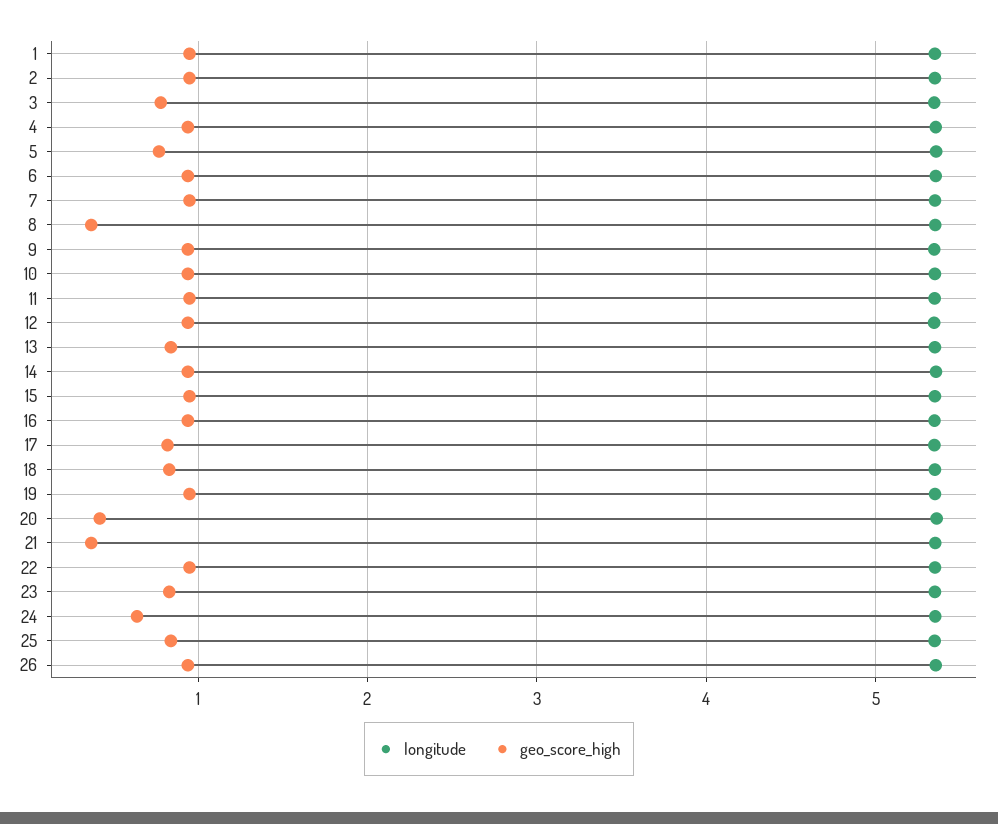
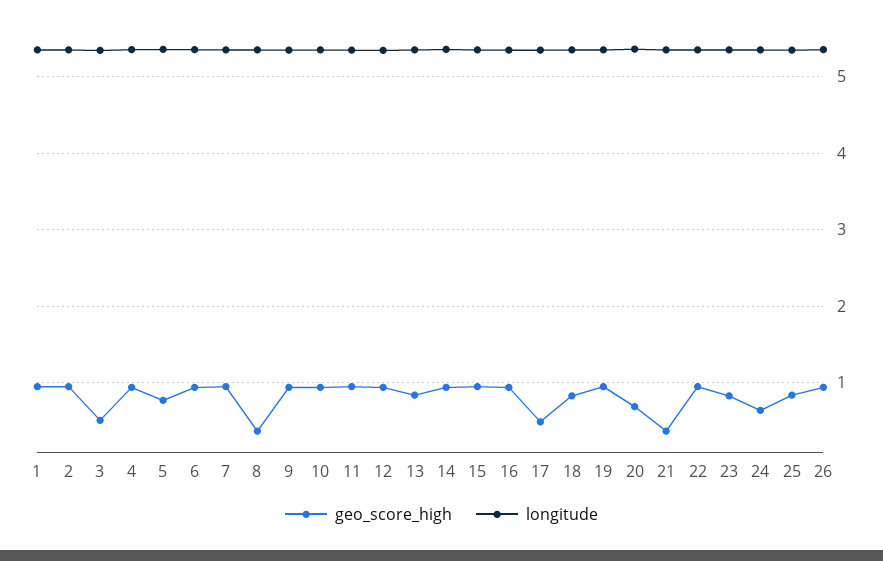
  {
    "longitude": {
      "1": 5.3,
      "2": 5.3,
      "3": 5.3,
      "4": 5.4,
      "5": 5.4,
      "6": 5.4,
      "7": 5.3,
      "8": 5.4,
      "9": 5.3,
      "10": 5.3,
      "11": 5.3,
      "12": 5.3,
      "13": 5.3,
      "14": 5.4,
      "15": 5.3,
      "16": 5.3,
      "17": 5.3,
      "18": 5.3,
      "19": 5.3,
      "20": 5.4,
      "21": 5.4,
      "22": 5.3,
      "23": 5.3,
      "24": 5.4,
      "25": 5.3,
      "26": 5.4
    },
    "geo_score_high": {
      "1": 1,
      "2": 1,
-     "3": 0.8,
+     "3": 0.5,
      "4": 0.9,
      "5": 0.8,
      "6": 0.9,
      "7": 1,
      "8": 0.4,
      "9": 0.9,
      "10": 0.9,
      "11": 1,
      "12": 0.9,
      "13": 0.8,
      "14": 0.9,
      "15": 1,
      "16": 0.9,
-     "17": 0.8,
+     "17": 0.5,
      "18": 0.8,
      "19": 1,
-     "20": 0.4,
+     "20": 0.7,
      "21": 0.4,
      "22": 1,
      "23": 0.8,
      "24": 0.6,
      "25": 0.8,
      "26": 0.9
    }
  }

